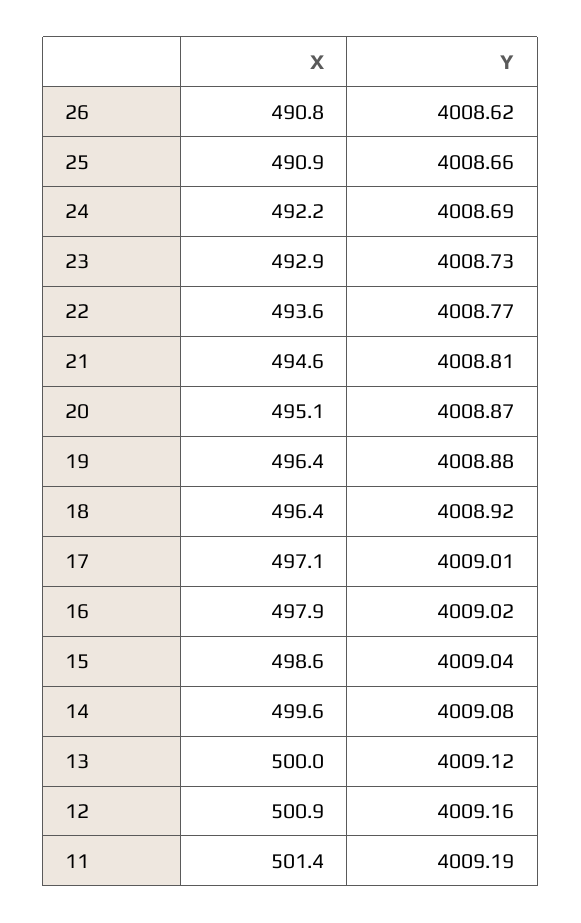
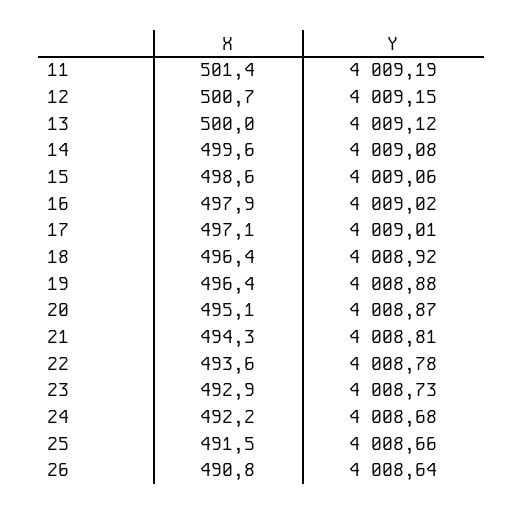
  {
    "X": {
      "26": 490.8,
-     "25": 490.9,
+     "25": 491.5,
      "24": 492.2,
      "23": 492.9,
      "22": 493.6,
-     "21": 494.6,
+     "21": 494.3,
      "20": 495.1,
      "19": 496.4,
      "18": 496.4,
      "17": 497.1,
      "16": 497.9,
      "15": 498.6,
      "14": 499.6,
      "13": 500,
-     "12": 500.9,
+     "12": 500.7,
      "11": 501.4
    },
    "Y": {
-     "26": 4008.62,
+     "26": 4008.64,
      "25": 4008.66,
-     "24": 4008.69,
+     "24": 4008.68,
      "23": 4008.73,
-     "22": 4008.77,
+     "22": 4008.78,
      "21": 4008.81,
      "20": 4008.87,
      "19": 4008.88,
      "18": 4008.92,
      "17": 4009.01,
      "16": 4009.02,
-     "15": 4009.04,
+     "15": 4009.06,
      "14": 4009.08,
      "13": 4009.12,
-     "12": 4009.16,
+     "12": 4009.15,
      "11": 4009.19
    }
  }

